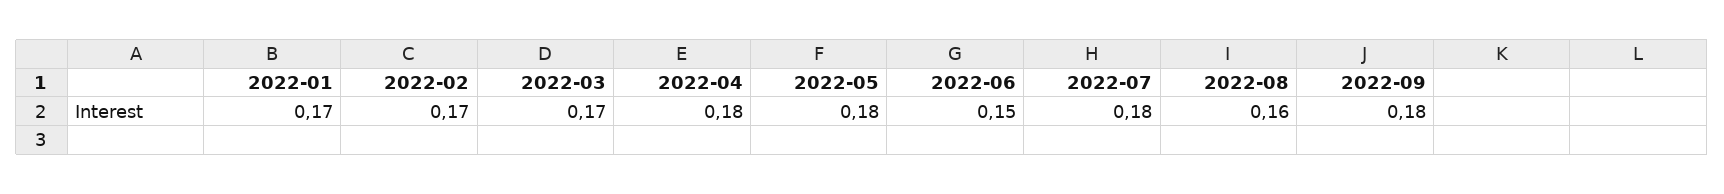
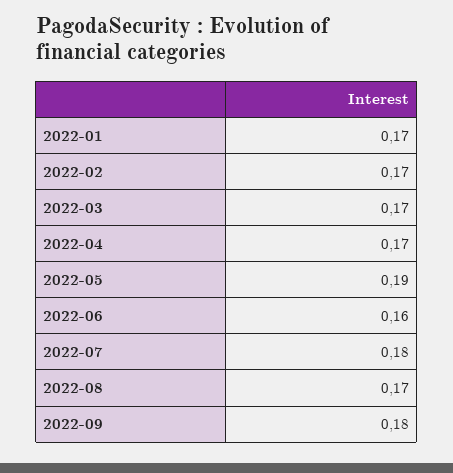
  {
    "2022-01": 0.17,
    "2022-02": 0.17,
    "2022-03": 0.17,
-   "2022-04": 0.18,
+   "2022-04": 0.17,
-   "2022-05": 0.18,
+   "2022-05": 0.19,
-   "2022-06": 0.15,
+   "2022-06": 0.16,
    "2022-07": 0.18,
-   "2022-08": 0.16,
+   "2022-08": 0.17,
    "2022-09": 0.18
  }

